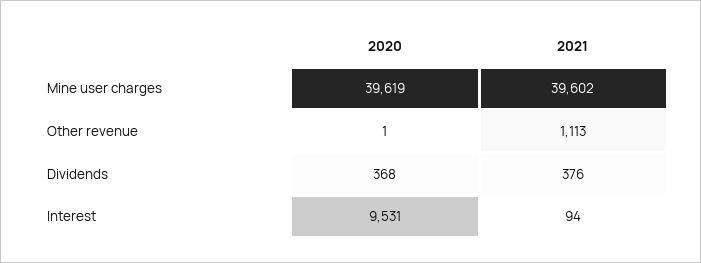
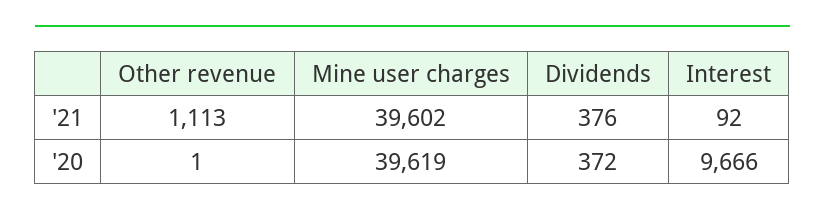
  {
    "2020": {
      "Mine user charges": 39619,
      "Other revenue": 1,
-     "Dividends": 368,
+     "Dividends": 372,
-     "Interest": 9531
+     "Interest": 9666
    },
    "2021": {
      "Mine user charges": 39602,
      "Other revenue": 1113,
      "Dividends": 376,
-     "Interest": 94
+     "Interest": 92
    }
  }

